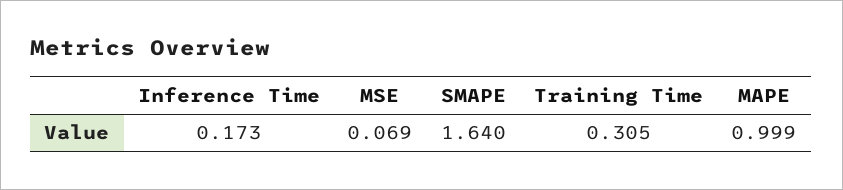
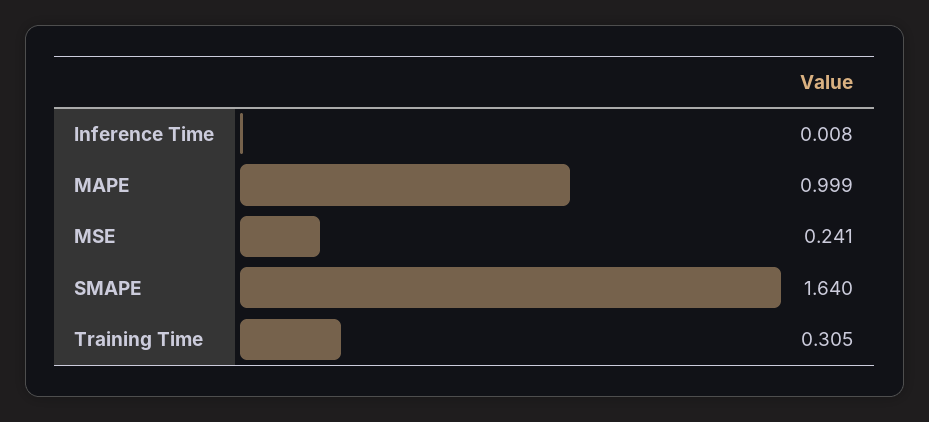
  {
-   "Inference Time": 0.173,
+   "Inference Time": 0.008,
-   "MSE": 0.069,
+   "MSE": 0.241,
    "SMAPE": 1.64,
    "Training Time": 0.305,
    "MAPE": 0.999
  }

